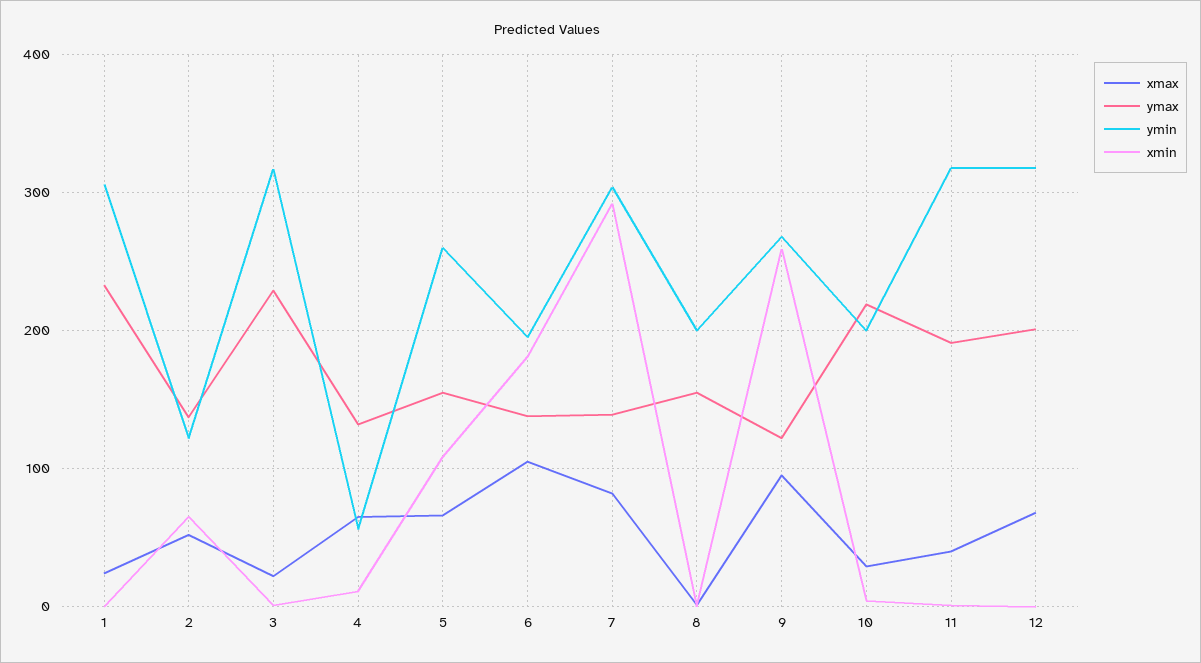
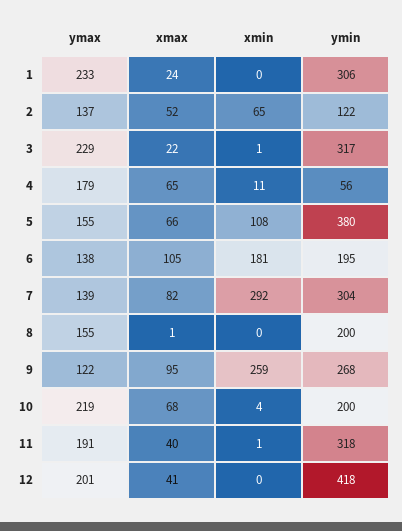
  {
    "xmax": {
      "1": 24,
      "2": 52,
      "3": 22,
      "4": 65,
      "5": 66,
      "6": 105,
      "7": 82,
      "8": 1,
      "9": 95,
-     "10": 30,
+     "10": 68,
      "11": 40,
-     "12": 70
+     "12": 41
    },
    "ymax": {
      "1": 233,
      "2": 137,
      "3": 229,
-     "4": 130,
+     "4": 179,
      "5": 155,
      "6": 138,
      "7": 139,
      "8": 155,
      "9": 122,
      "10": 219,
      "11": 191,
      "12": 201
    },
    "ymin": {
      "1": 306,
      "2": 122,
      "3": 317,
      "4": 56,
-     "5": 260,
+     "5": 380,
      "6": 195,
      "7": 304,
      "8": 200,
      "9": 268,
      "10": 200,
      "11": 318,
-     "12": 320
+     "12": 418
    },
    "xmin": {
      "1": 0,
      "2": 65,
      "3": 1,
      "4": 11,
      "5": 108,
      "6": 181,
      "7": 292,
      "8": 0,
      "9": 259,
      "10": 4,
      "11": 1,
      "12": 0
    }
  }

